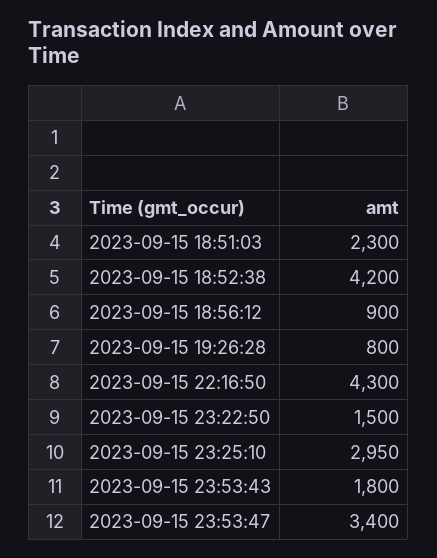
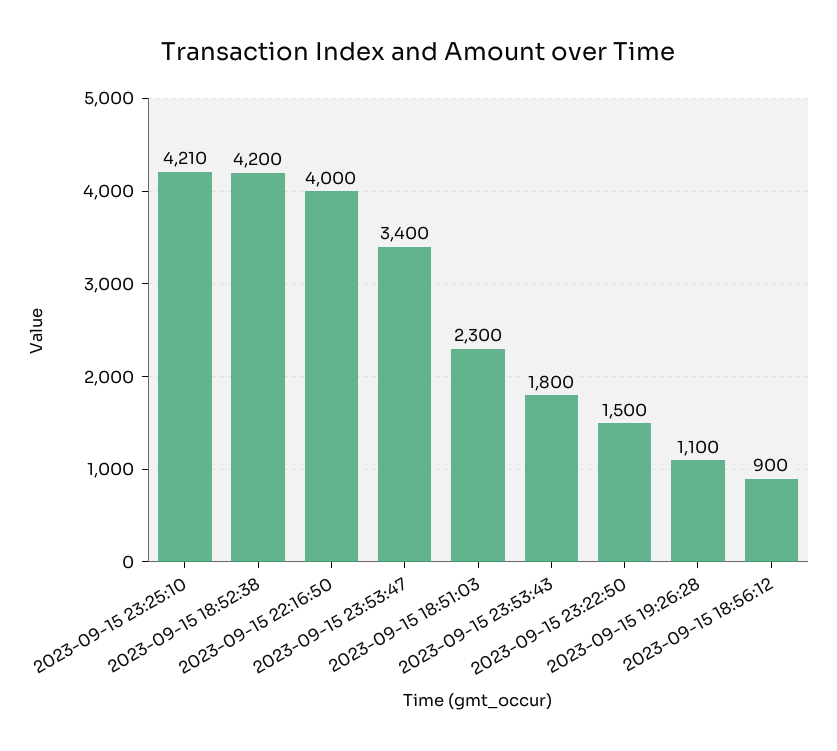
  {
    "2023-09-15 18:51:03": 2300,
    "2023-09-15 18:52:38": 4200,
    "2023-09-15 18:56:12": 900,
-   "2023-09-15 19:26:28": 800,
+   "2023-09-15 19:26:28": 1100,
-   "2023-09-15 22:16:50": 4300,
+   "2023-09-15 22:16:50": 4000,
    "2023-09-15 23:22:50": 1500,
-   "2023-09-15 23:25:10": 2950,
+   "2023-09-15 23:25:10": 4210,
    "2023-09-15 23:53:43": 1800,
    "2023-09-15 23:53:47": 3400
  }

